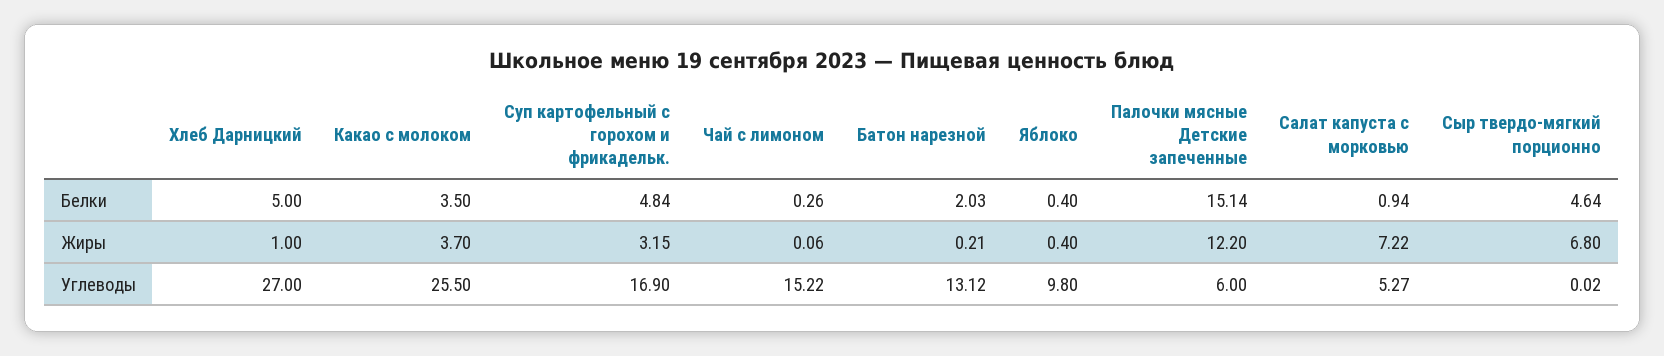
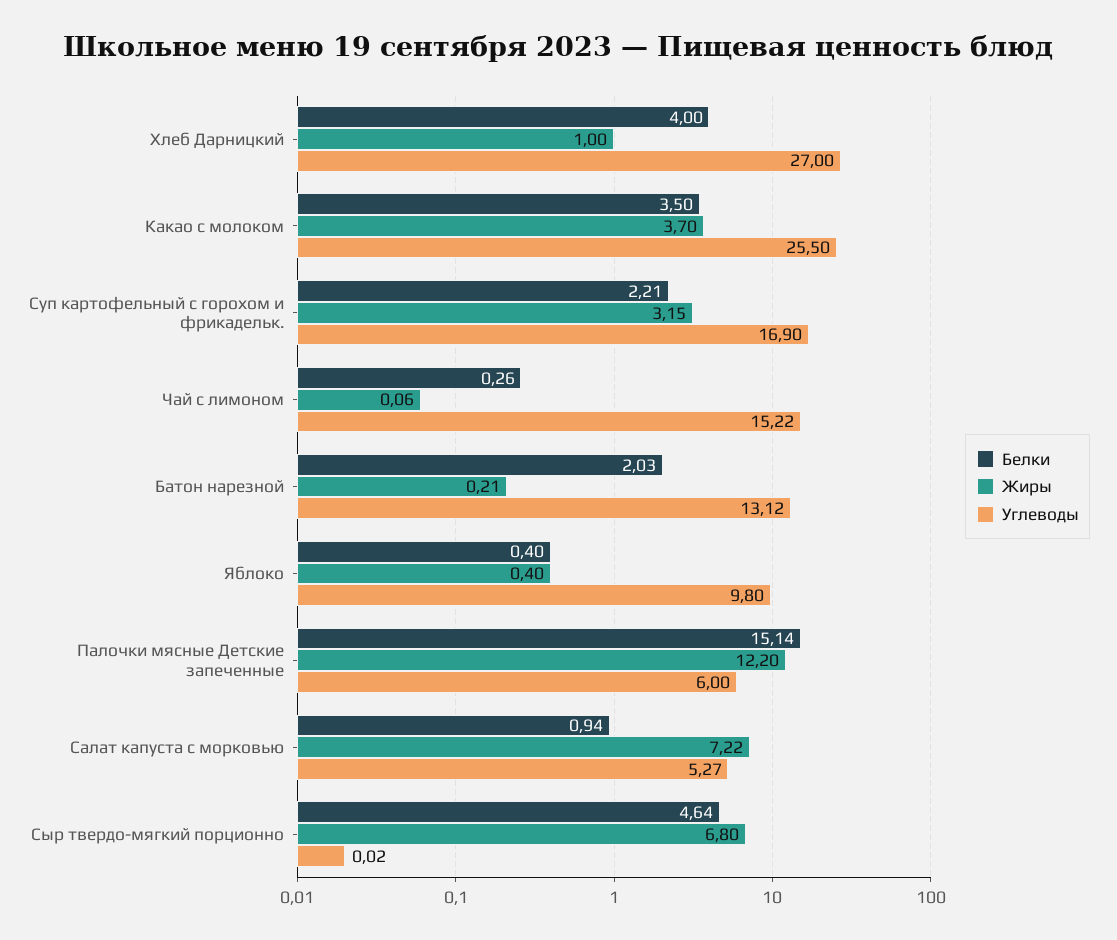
  {
    "Белки": {
-     "Хлеб Дарницкий": 5,
+     "Хлеб Дарницкий": 4,
      "Какао с молоком": 3.5,
-     "Суп картофельный с горохом и фрикадельк.": 4.84,
+     "Суп картофельный с горохом и фрикадельк.": 2.21,
      "Чай с лимоном": 0.26,
      "Батон нарезной": 2.03,
      "Яблоко": 0.4,
      "Палочки мясные Детские запеченные": 15.14,
      "Салат капуста с морковью": 0.94,
      "Сыр твердо-мягкий порционно": 4.64
    },
    "Жиры": {
      "Хлеб Дарницкий": 1,
      "Какао с молоком": 3.7,
      "Суп картофельный с горохом и фрикадельк.": 3.15,
      "Чай с лимоном": 0.06,
      "Батон нарезной": 0.21,
      "Яблоко": 0.4,
      "Палочки мясные Детские запеченные": 12.2,
      "Салат капуста с морковью": 7.22,
      "Сыр твердо-мягкий порционно": 6.8
    },
    "Углеводы": {
      "Хлеб Дарницкий": 27,
      "Какао с молоком": 25.5,
      "Суп картофельный с горохом и фрикадельк.": 16.9,
      "Чай с лимоном": 15.22,
      "Батон нарезной": 13.12,
      "Яблоко": 9.8,
      "Палочки мясные Детские запеченные": 6,
      "Салат капуста с морковью": 5.27,
      "Сыр твердо-мягкий порционно": 0.02
    }
  }

